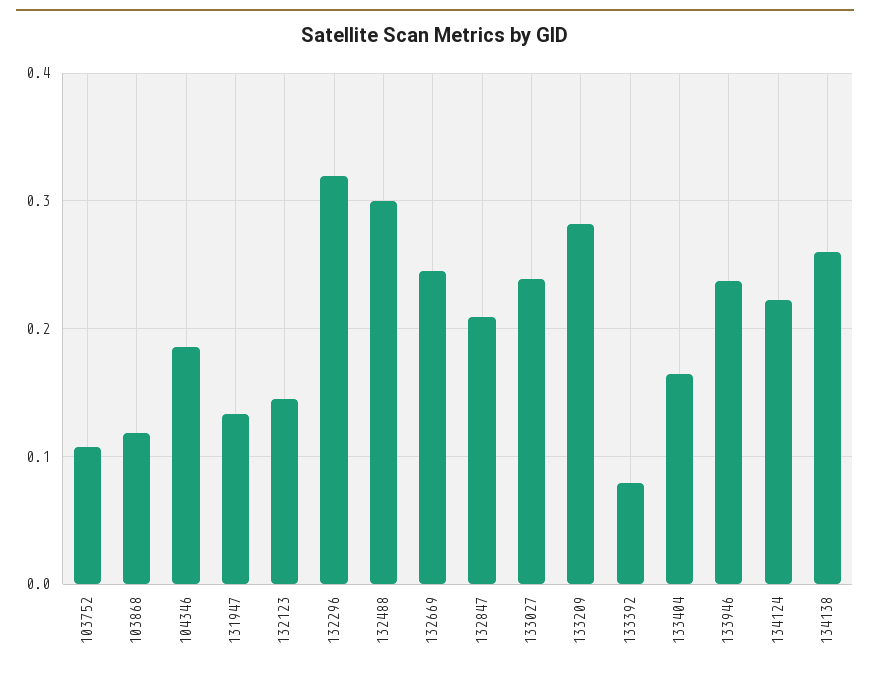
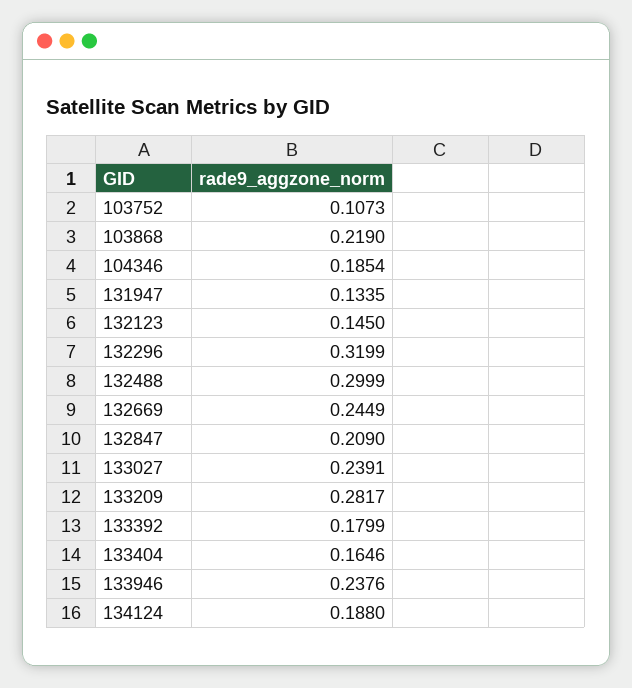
  {
    "103752": 0.1073,
-   "103868": 0.12,
+   "103868": 0.219,
    "104346": 0.1854,
    "131947": 0.1335,
    "132123": 0.145,
    "132296": 0.3199,
    "132488": 0.2999,
    "132669": 0.2449,
    "132847": 0.209,
    "133027": 0.2391,
    "133209": 0.2817,
-   "133392": 0.08,
+   "133392": 0.1799,
    "133404": 0.1646,
    "133946": 0.2376,
-   "134124": 0.22,
+   "134124": 0.188
-   "134138": 0.26
  }

